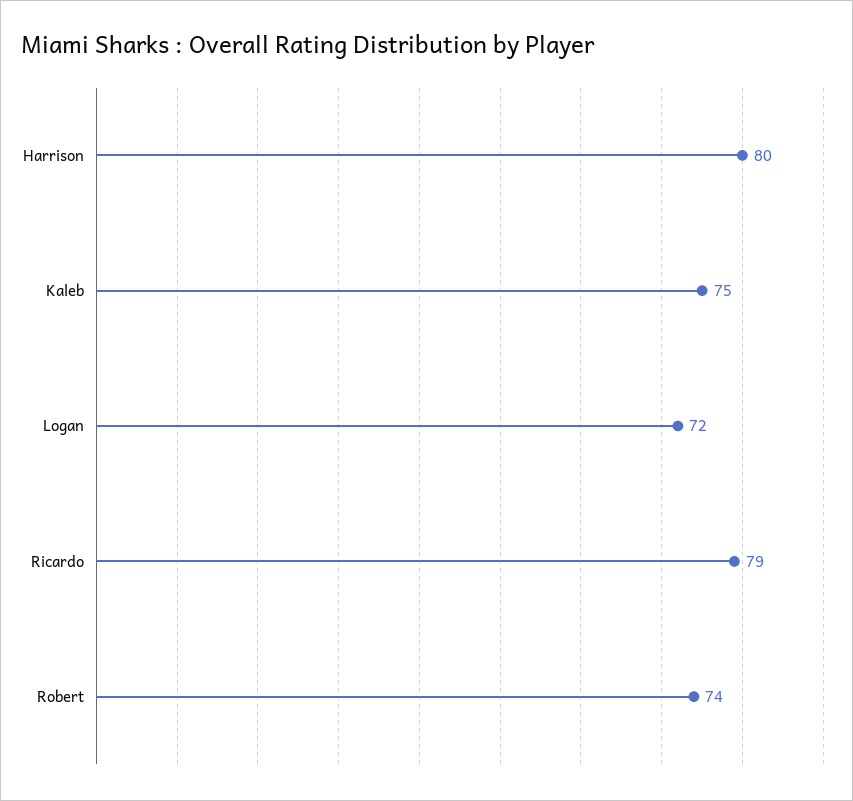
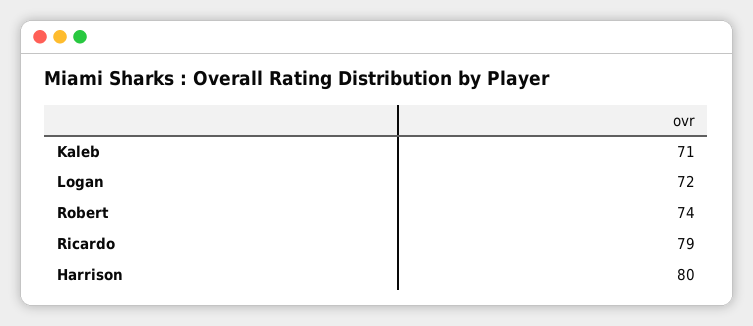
  {
    "Harrison": 80,
-   "Kaleb": 75,
+   "Kaleb": 71,
    "Logan": 72,
    "Ricardo": 79,
    "Robert": 74
  }

